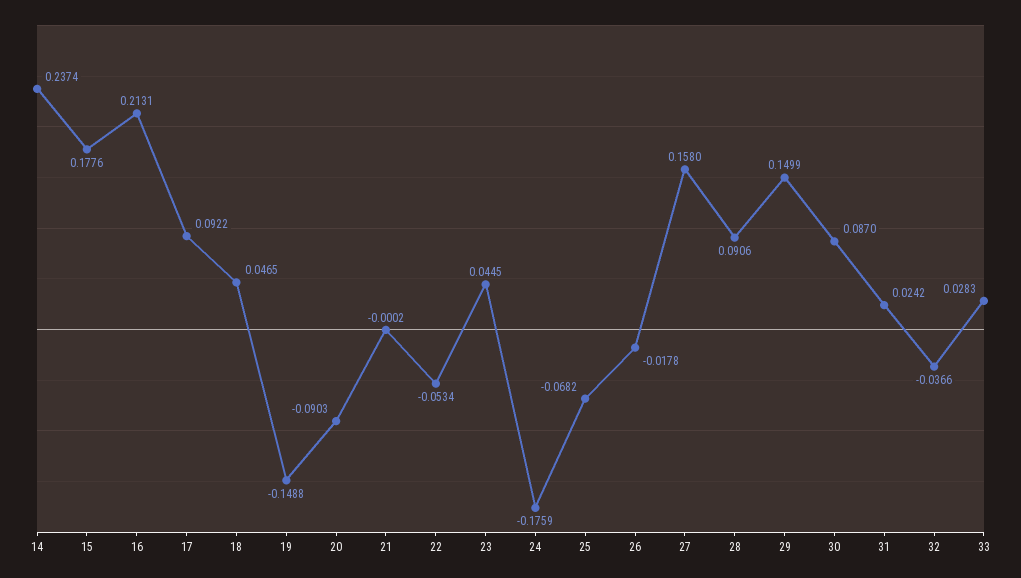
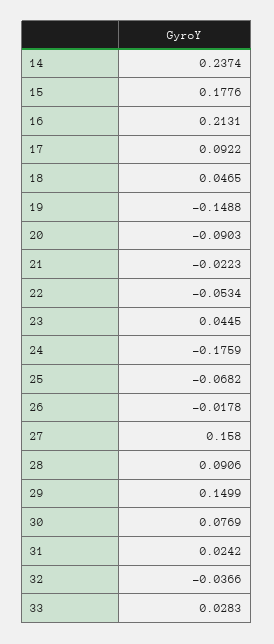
  {
    "14": 0.2374,
    "15": 0.1776,
    "16": 0.2131,
    "17": 0.0922,
    "18": 0.0465,
    "19": -0.1488,
    "20": -0.0903,
-   "21": -0.0002,
+   "21": -0.0223,
    "22": -0.0534,
    "23": 0.0445,
    "24": -0.1759,
    "25": -0.0682,
    "26": -0.0178,
    "27": 0.158,
    "28": 0.0906,
    "29": 0.1499,
-   "30": 0.087,
+   "30": 0.0769,
    "31": 0.0242,
    "32": -0.0366,
    "33": 0.0283
  }

